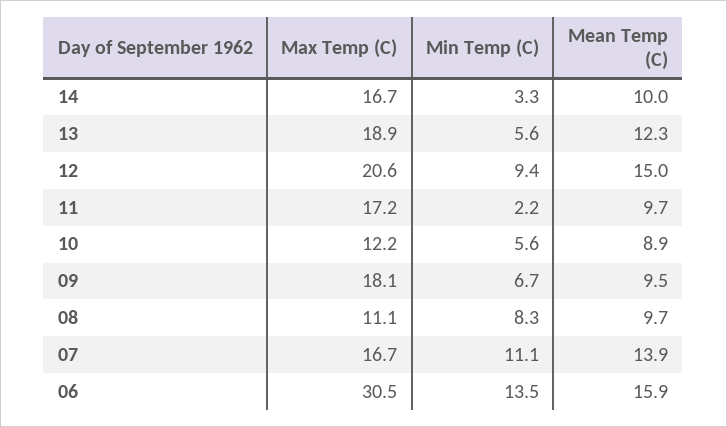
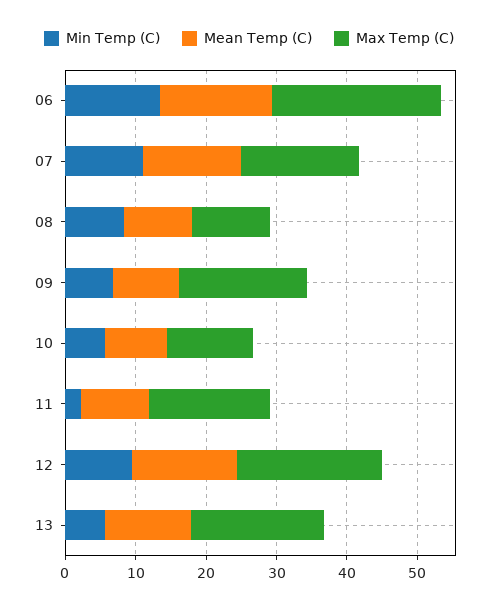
  {
    "Max Temp (C)": {
-     "14": 16.7,
      "13": 18.9,
      "12": 20.6,
      "11": 17.2,
      "10": 12.2,
      "09": 18.1,
      "08": 11.1,
      "07": 16.7,
-     "06": 30.5
+     "06": 24
    },
    "Min Temp (C)": {
-     "14": 3.3,
      "13": 5.6,
      "12": 9.4,
      "11": 2.2,
      "10": 5.6,
      "09": 6.7,
      "08": 8.3,
      "07": 11.1,
      "06": 13.5
    },
    "Mean Temp (C)": {
-     "14": 10,
      "13": 12.3,
      "12": 15,
      "11": 9.7,
      "10": 8.9,
      "09": 9.5,
      "08": 9.7,
      "07": 13.9,
      "06": 15.9
    }
  }

